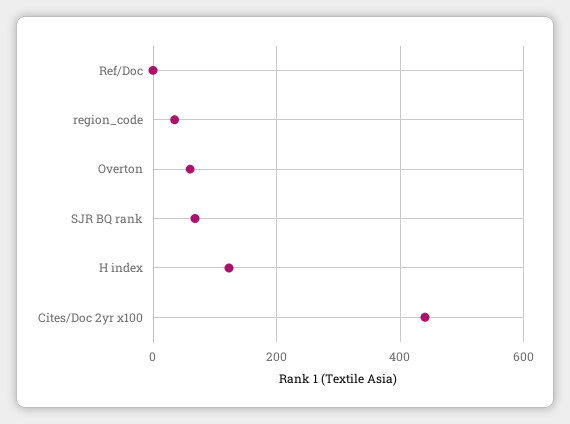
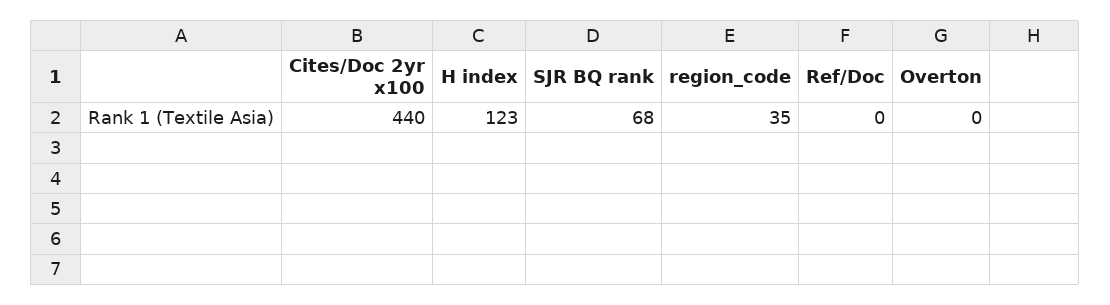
  {
    "Ref/Doc": 0,
    "region_code": 35,
-   "Overton": 60,
+   "Overton": 0,
    "SJR BQ rank": 68,
    "H index": 123,
    "Cites/Doc 2yr x100": 440
  }

